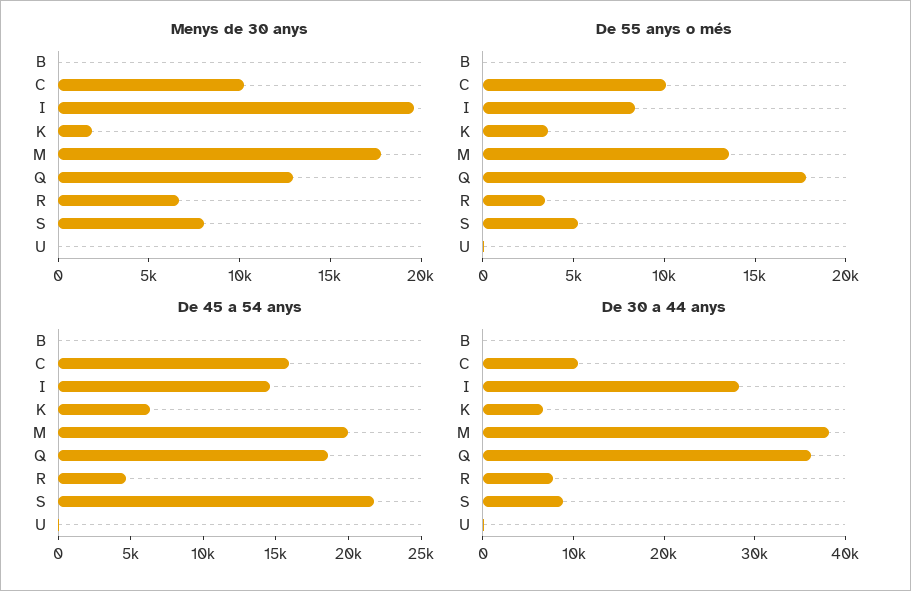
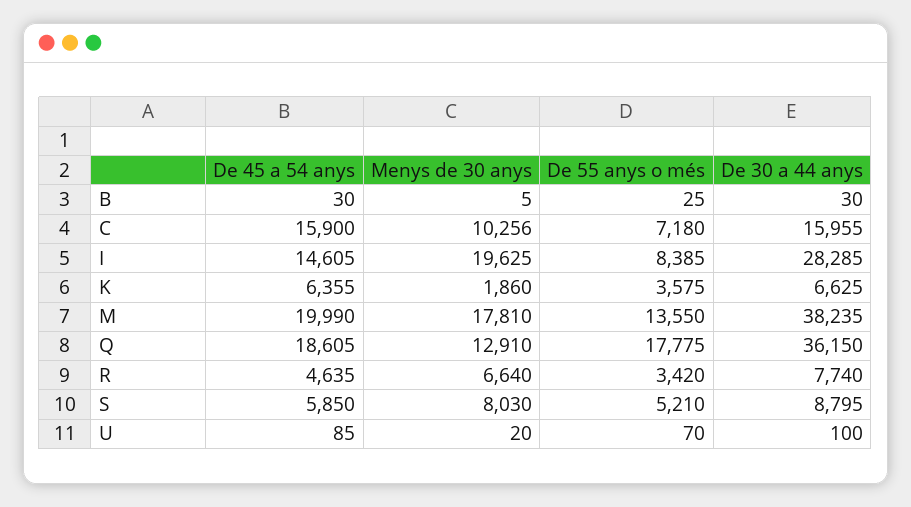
  {
    "Menys de 30 anys": {
      "B": 5,
      "C": 10256,
      "I": 19625,
      "K": 1860,
      "M": 17810,
      "Q": 12910,
      "R": 6640,
      "S": 8030,
      "U": 20
    },
    "De 55 anys o més": {
      "B": 25,
-     "C": 10000,
+     "C": 7180,
      "I": 8385,
      "K": 3575,
      "M": 13550,
      "Q": 17775,
      "R": 3420,
      "S": 5210,
      "U": 70
    },
    "De 45 a 54 anys": {
      "B": 30,
      "C": 15900,
      "I": 14605,
      "K": 6355,
      "M": 19990,
      "Q": 18605,
      "R": 4635,
-     "S": 22000,
+     "S": 5850,
      "U": 85
    },
    "De 30 a 44 anys": {
      "B": 30,
-     "C": 10000,
+     "C": 15955,
      "I": 28285,
      "K": 6625,
      "M": 38235,
      "Q": 36150,
      "R": 7740,
      "S": 8795,
      "U": 100
    }
  }

